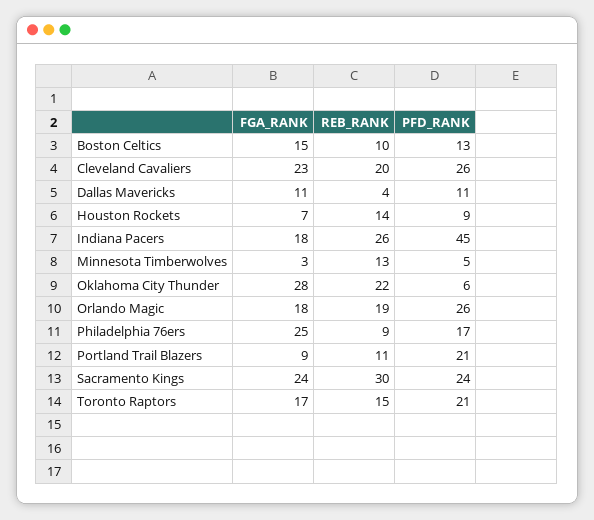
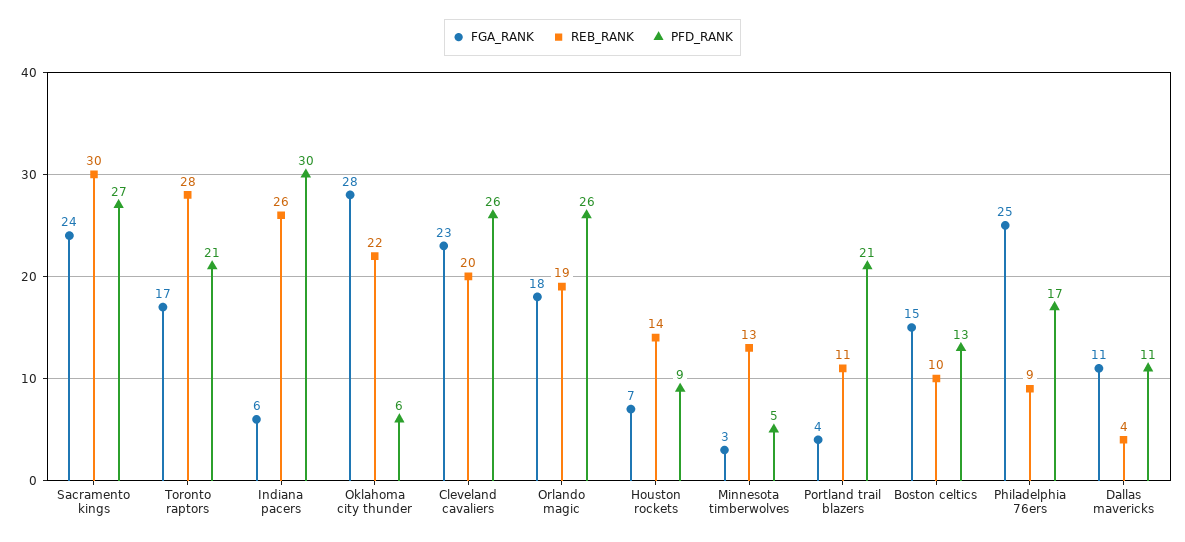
  {
    "FGA_RANK": {
      "Boston Celtics": 15,
      "Cleveland Cavaliers": 23,
      "Dallas Mavericks": 11,
      "Houston Rockets": 7,
-     "Indiana Pacers": 18,
+     "Indiana Pacers": 6,
      "Minnesota Timberwolves": 3,
      "Oklahoma City Thunder": 28,
      "Orlando Magic": 18,
      "Philadelphia 76ers": 25,
-     "Portland Trail Blazers": 9,
+     "Portland Trail Blazers": 4,
      "Sacramento Kings": 24,
      "Toronto Raptors": 17
    },
    "REB_RANK": {
      "Boston Celtics": 10,
      "Cleveland Cavaliers": 20,
      "Dallas Mavericks": 4,
      "Houston Rockets": 14,
      "Indiana Pacers": 26,
      "Minnesota Timberwolves": 13,
      "Oklahoma City Thunder": 22,
      "Orlando Magic": 19,
      "Philadelphia 76ers": 9,
      "Portland Trail Blazers": 11,
      "Sacramento Kings": 30,
-     "Toronto Raptors": 15
+     "Toronto Raptors": 28
    },
    "PFD_RANK": {
      "Boston Celtics": 13,
      "Cleveland Cavaliers": 26,
      "Dallas Mavericks": 11,
      "Houston Rockets": 9,
-     "Indiana Pacers": 45,
+     "Indiana Pacers": 30,
      "Minnesota Timberwolves": 5,
      "Oklahoma City Thunder": 6,
      "Orlando Magic": 26,
      "Philadelphia 76ers": 17,
      "Portland Trail Blazers": 21,
-     "Sacramento Kings": 24,
+     "Sacramento Kings": 27,
      "Toronto Raptors": 21
    }
  }

